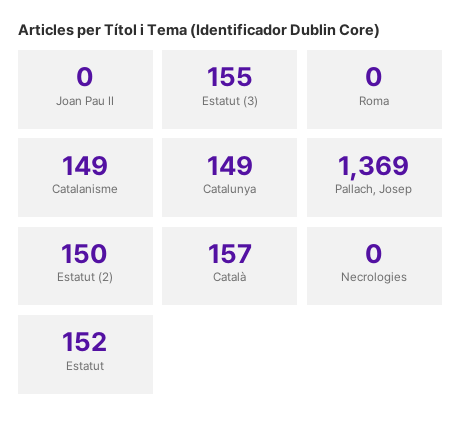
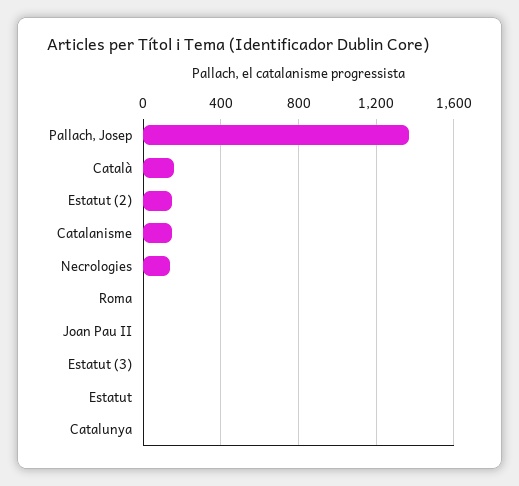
  {
    "Joan Pau II": 0,
-   "Estatut (3)": 155,
+   "Estatut (3)": 0,
    "Roma": 0,
    "Catalanisme": 149,
-   "Catalunya": 149,
+   "Catalunya": 0,
    "Pallach, Josep": 1369,
    "Estatut (2)": 150,
    "Català": 157,
-   "Necrologies": 0,
+   "Necrologies": 150,
-   "Estatut": 152
+   "Estatut": 0
  }

